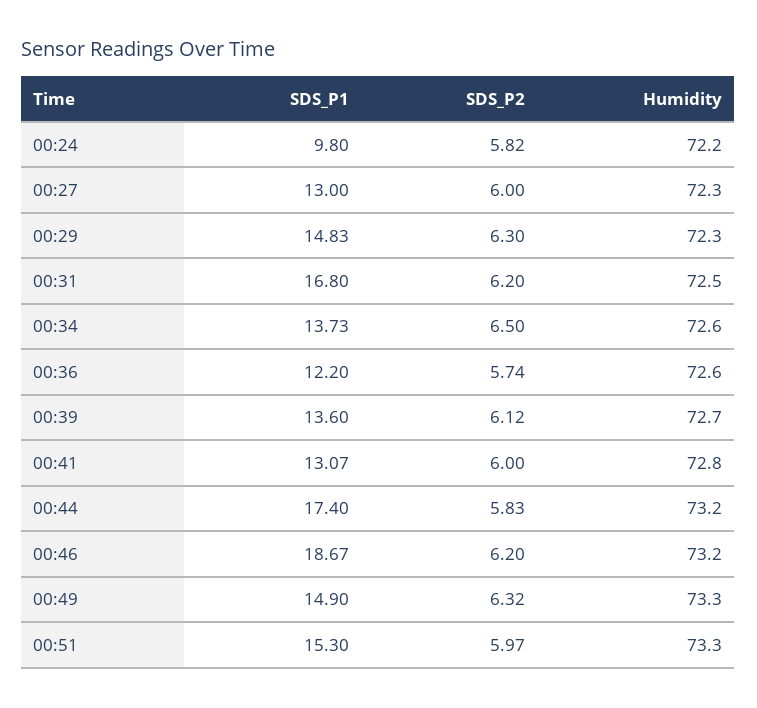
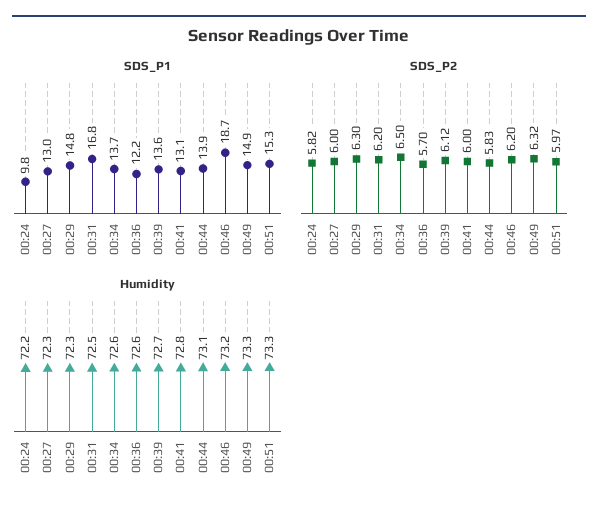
  {
    "SDS_P1": {
      "00:24": 9.8,
      "00:27": 13,
      "00:29": 14.83,
      "00:31": 16.8,
      "00:34": 13.73,
      "00:36": 12.2,
      "00:39": 13.6,
      "00:41": 13.07,
-     "00:44": 17.4,
+     "00:44": 13.9,
      "00:46": 18.67,
      "00:49": 14.9,
      "00:51": 15.3
    },
    "SDS_P2": {
      "00:24": 5.82,
      "00:27": 6,
      "00:29": 6.3,
      "00:31": 6.2,
      "00:34": 6.5,
-     "00:36": 5.74,
+     "00:36": 5.7,
      "00:39": 6.12,
      "00:41": 6,
      "00:44": 5.83,
      "00:46": 6.2,
      "00:49": 6.32,
      "00:51": 5.97
    },
    "Humidity": {
      "00:24": 72.2,
      "00:27": 72.3,
      "00:29": 72.3,
      "00:31": 72.5,
      "00:34": 72.6,
      "00:36": 72.6,
      "00:39": 72.7,
      "00:41": 72.8,
-     "00:44": 73.2,
+     "00:44": 73.1,
      "00:46": 73.2,
      "00:49": 73.3,
      "00:51": 73.3
    }
  }

